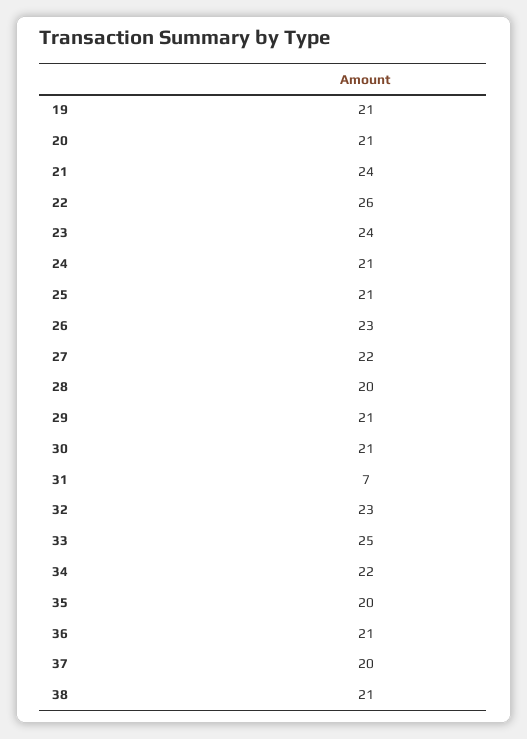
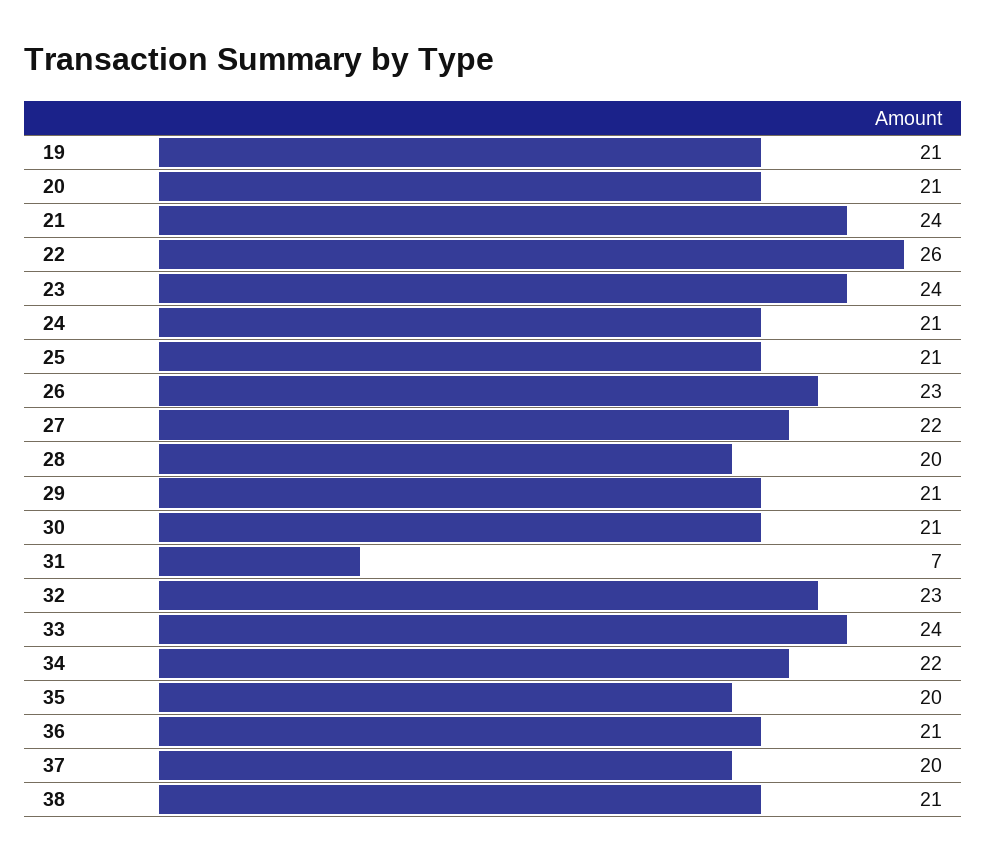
  {
    "19": 21,
    "20": 21,
    "21": 24,
    "22": 26,
    "23": 24,
    "24": 21,
    "25": 21,
    "26": 23,
    "27": 22,
    "28": 20,
    "29": 21,
    "30": 21,
    "31": 7,
    "32": 23,
-   "33": 25,
+   "33": 24,
    "34": 22,
    "35": 20,
    "36": 21,
    "37": 20,
    "38": 21
  }

